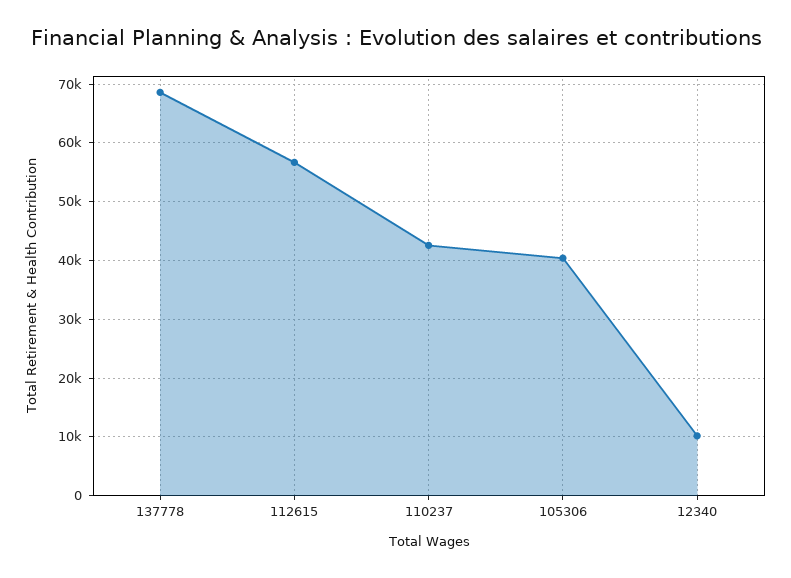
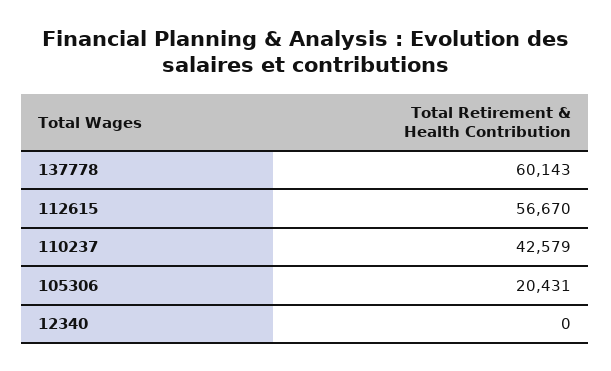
  {
-   "137778": 68000,
+   "137778": 60143,
    "112615": 56670,
    "110237": 42579,
-   "105306": 40000,
+   "105306": 20431,
-   "12340": 10000
+   "12340": 0
  }

